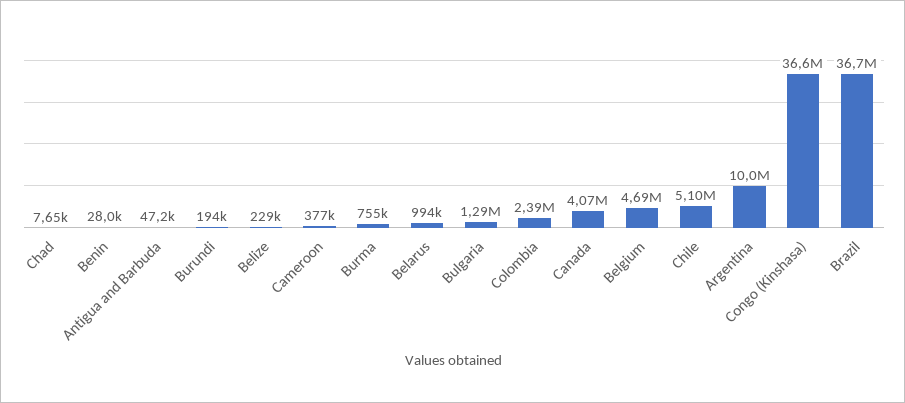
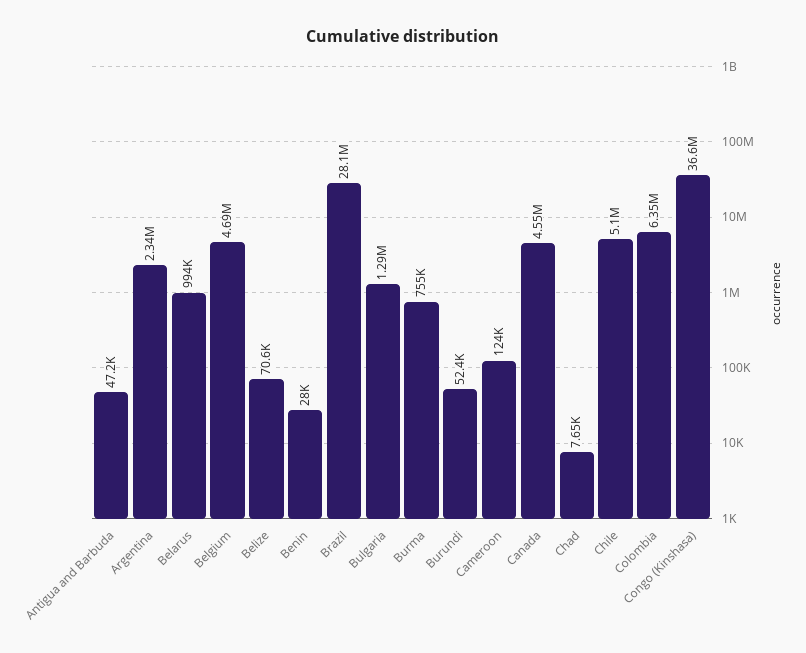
  {
    "Chad": 7650,
    "Benin": 28000,
    "Antigua and Barbuda": 47200,
-   "Burundi": 194000,
+   "Burundi": 52400,
-   "Belize": 229000,
+   "Belize": 70600,
-   "Cameroon": 377000,
+   "Cameroon": 124000,
    "Burma": 755000,
    "Belarus": 994000,
    "Bulgaria": 1290000,
-   "Colombia": 2390000,
+   "Colombia": 6350000,
-   "Canada": 4070000,
+   "Canada": 4550000,
    "Belgium": 4690000,
    "Chile": 5100000,
-   "Argentina": 10000000,
+   "Argentina": 2340000,
    "Congo (Kinshasa)": 36600000,
-   "Brazil": 36700000
+   "Brazil": 28100000
  }

